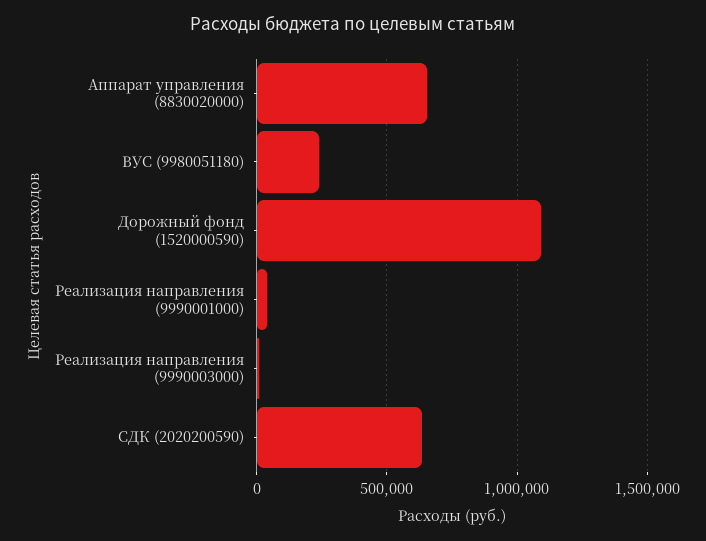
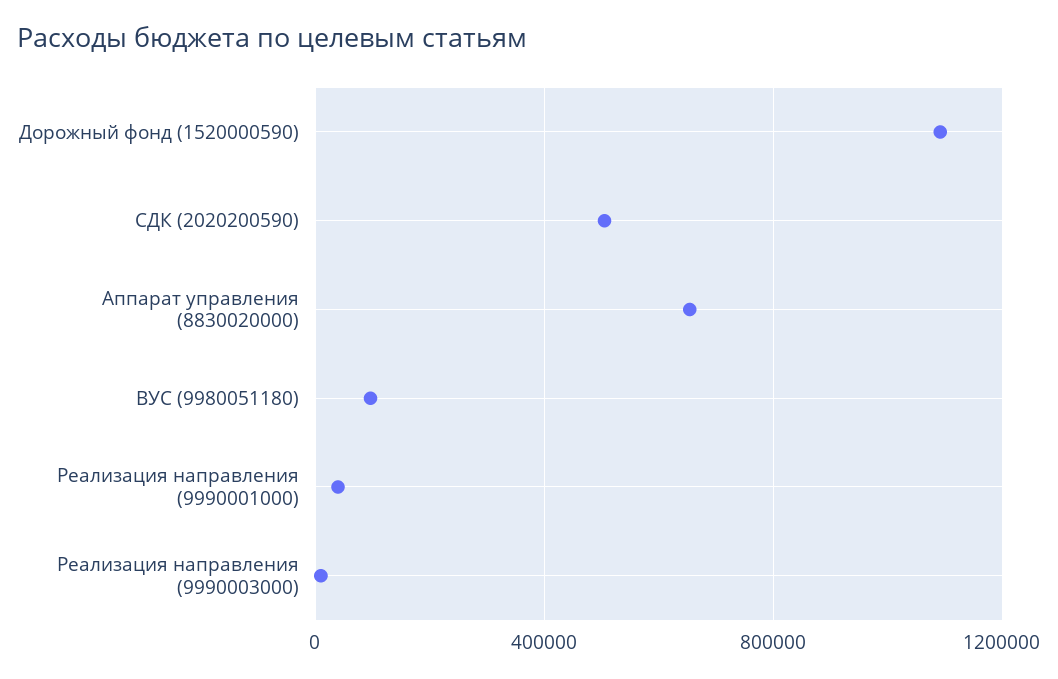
  {
    "Аппарат управления (8830020000)": 650000,
-   "ВУС (9980051180)": 250000,
+   "ВУС (9980051180)": 100000,
    "Дорожный фонд (1520000590)": 1100000,
    "Реализация направления (9990001000)": 50000,
    "Реализация направления (9990003000)": 0,
-   "СДК (2020200590)": 650000
+   "СДК (2020200590)": 500000
  }

